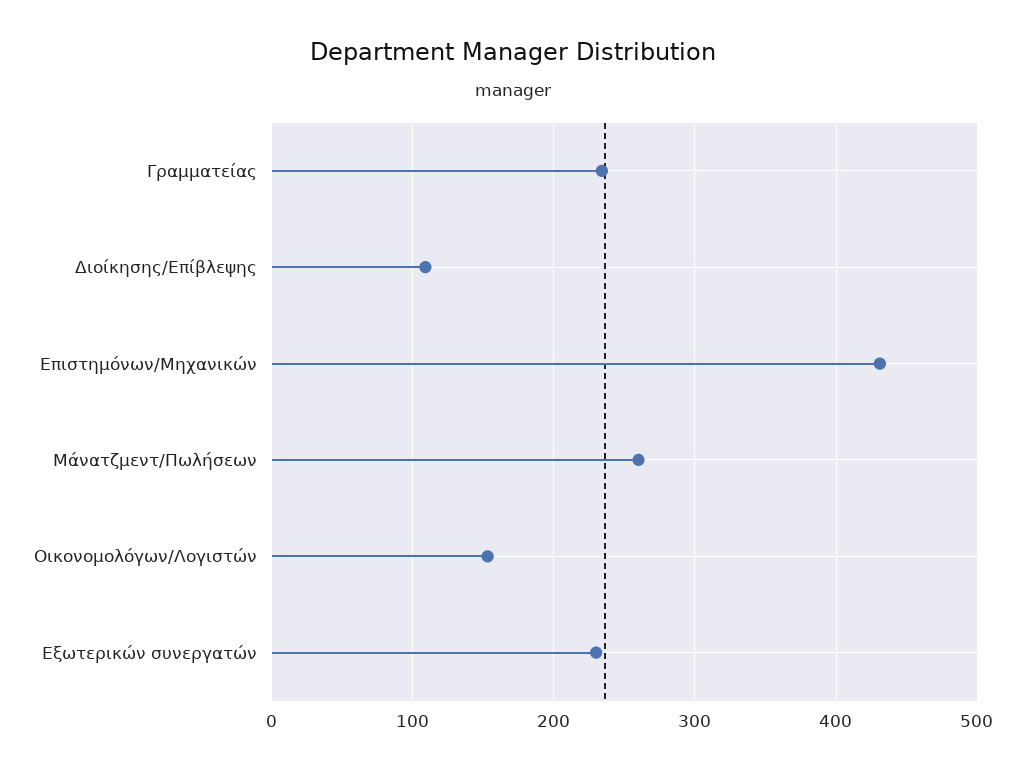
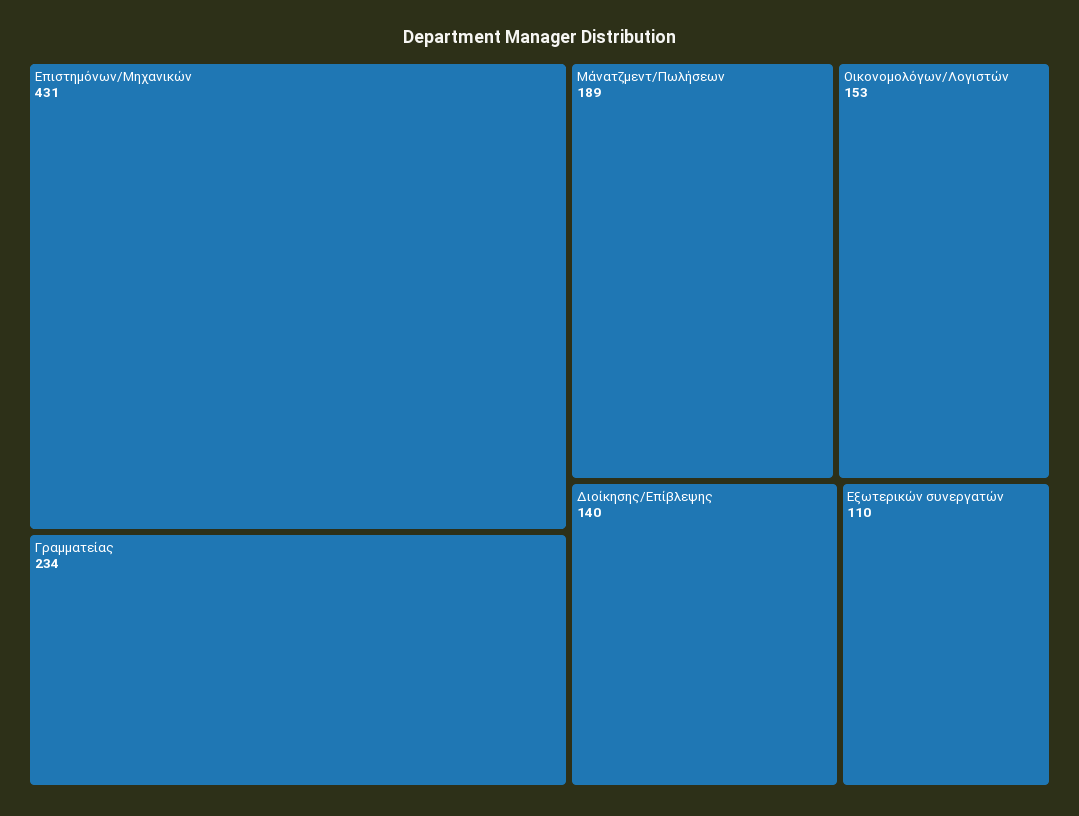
  {
    "Γραμματείας": 234,
-   "Διοίκησης/Επίβλεψης": 110,
+   "Διοίκησης/Επίβλεψης": 140,
    "Επιστημόνων/Μηχανικών": 431,
-   "Μάνατζμεντ/Πωλήσεων": 260,
+   "Μάνατζμεντ/Πωλήσεων": 189,
    "Οικονομολόγων/Λογιστών": 153,
-   "Εξωτερικών συνεργατών": 230
+   "Εξωτερικών συνεργατών": 110
  }

